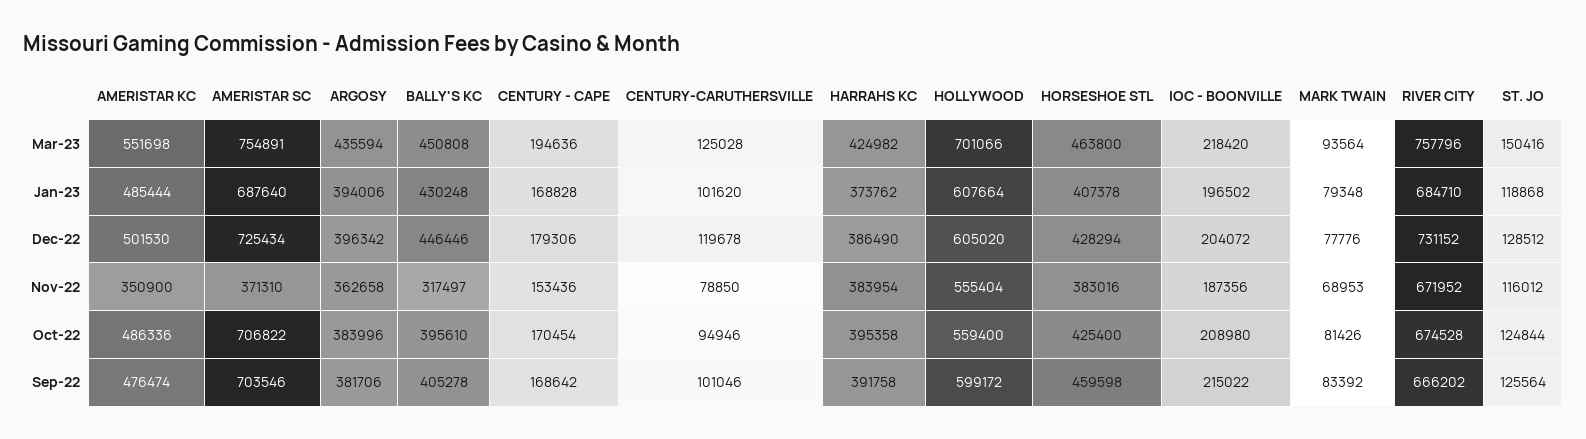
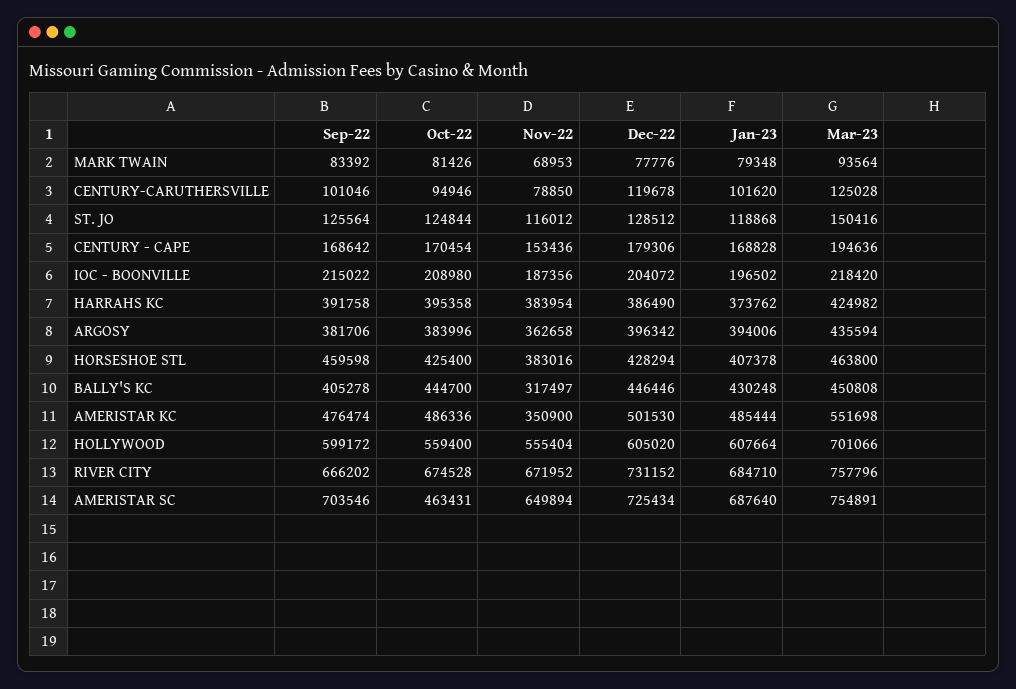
  {
    "AMERISTAR KC": {
      "Mar-23": 551698,
      "Jan-23": 485444,
      "Dec-22": 501530,
      "Nov-22": 350900,
      "Oct-22": 486336,
      "Sep-22": 476474
    },
    "AMERISTAR SC": {
      "Mar-23": 754891,
      "Jan-23": 687640,
      "Dec-22": 725434,
-     "Nov-22": 371310,
+     "Nov-22": 649894,
-     "Oct-22": 706822,
+     "Oct-22": 463431,
      "Sep-22": 703546
    },
    "ARGOSY": {
      "Mar-23": 435594,
      "Jan-23": 394006,
      "Dec-22": 396342,
      "Nov-22": 362658,
      "Oct-22": 383996,
      "Sep-22": 381706
    },
    "BALLY'S KC": {
      "Mar-23": 450808,
      "Jan-23": 430248,
      "Dec-22": 446446,
      "Nov-22": 317497,
-     "Oct-22": 395610,
+     "Oct-22": 444700,
      "Sep-22": 405278
    },
    "CENTURY - CAPE": {
      "Mar-23": 194636,
      "Jan-23": 168828,
      "Dec-22": 179306,
      "Nov-22": 153436,
      "Oct-22": 170454,
      "Sep-22": 168642
    },
    "CENTURY-CARUTHERSVILLE": {
      "Mar-23": 125028,
      "Jan-23": 101620,
      "Dec-22": 119678,
      "Nov-22": 78850,
      "Oct-22": 94946,
      "Sep-22": 101046
    },
    "HARRAHS KC": {
      "Mar-23": 424982,
      "Jan-23": 373762,
      "Dec-22": 386490,
      "Nov-22": 383954,
      "Oct-22": 395358,
      "Sep-22": 391758
    },
    "HOLLYWOOD": {
      "Mar-23": 701066,
      "Jan-23": 607664,
      "Dec-22": 605020,
      "Nov-22": 555404,
      "Oct-22": 559400,
      "Sep-22": 599172
    },
    "HORSESHOE STL": {
      "Mar-23": 463800,
      "Jan-23": 407378,
      "Dec-22": 428294,
      "Nov-22": 383016,
      "Oct-22": 425400,
      "Sep-22": 459598
    },
    "IOC - BOONVILLE": {
      "Mar-23": 218420,
      "Jan-23": 196502,
      "Dec-22": 204072,
      "Nov-22": 187356,
      "Oct-22": 208980,
      "Sep-22": 215022
    },
    "MARK TWAIN": {
      "Mar-23": 93564,
      "Jan-23": 79348,
      "Dec-22": 77776,
      "Nov-22": 68953,
      "Oct-22": 81426,
      "Sep-22": 83392
    },
    "RIVER CITY": {
      "Mar-23": 757796,
      "Jan-23": 684710,
      "Dec-22": 731152,
      "Nov-22": 671952,
      "Oct-22": 674528,
      "Sep-22": 666202
    },
    "ST. JO": {
      "Mar-23": 150416,
      "Jan-23": 118868,
      "Dec-22": 128512,
      "Nov-22": 116012,
      "Oct-22": 124844,
      "Sep-22": 125564
    }
  }

